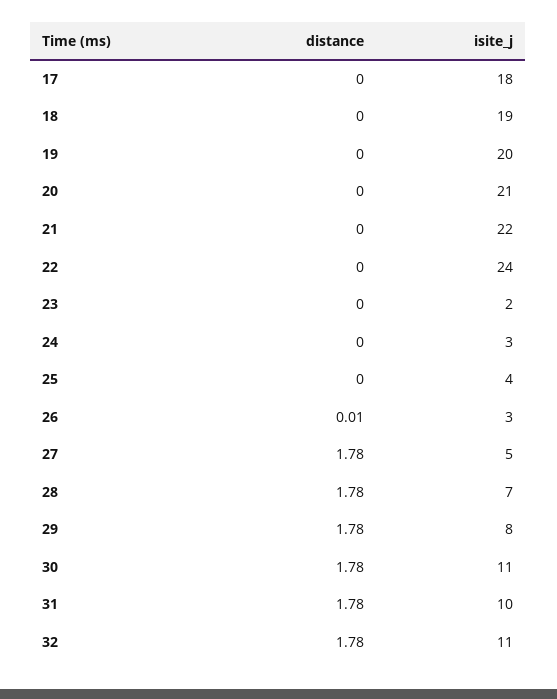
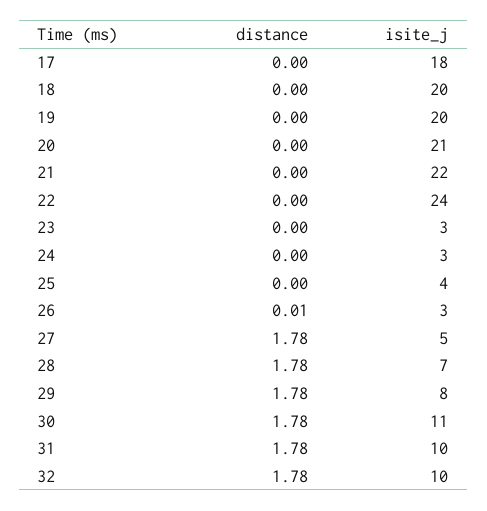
  {
    "distance": {
      "17": 0,
      "18": 0,
      "19": 0,
      "20": 0,
      "21": 0,
      "22": 0,
      "23": 0,
      "24": 0,
      "25": 0,
      "26": 0.01,
      "27": 1.78,
      "28": 1.78,
      "29": 1.78,
      "30": 1.78,
      "31": 1.78,
      "32": 1.78
    },
    "isite_j": {
      "17": 18,
-     "18": 19,
+     "18": 20,
      "19": 20,
      "20": 21,
      "21": 22,
      "22": 24,
-     "23": 2,
+     "23": 3,
      "24": 3,
      "25": 4,
      "26": 3,
      "27": 5,
      "28": 7,
      "29": 8,
      "30": 11,
      "31": 10,
-     "32": 11
+     "32": 10
    }
  }

